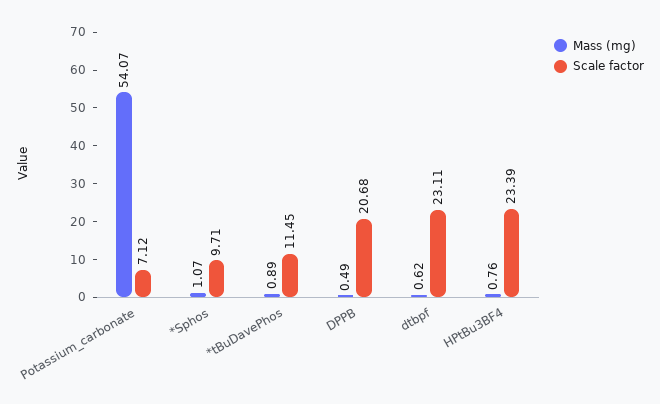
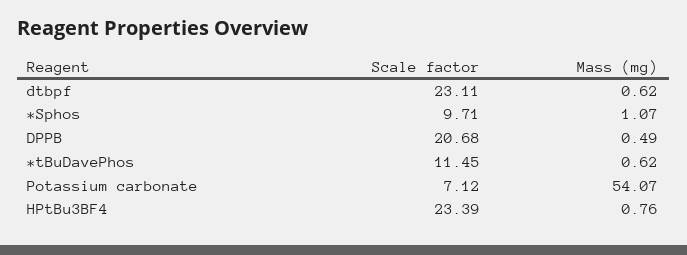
  {
    "Mass (mg)": {
      "Potassium_carbonate": 54.07,
      "*Sphos": 1.07,
-     "*tBuDavePhos": 0.89,
+     "*tBuDavePhos": 0.62,
      "DPPB": 0.49,
      "dtbpf": 0.62,
      "HPtBu3BF4": 0.76
    },
    "Scale factor": {
      "Potassium_carbonate": 7.12,
      "*Sphos": 9.71,
      "*tBuDavePhos": 11.45,
      "DPPB": 20.68,
      "dtbpf": 23.11,
      "HPtBu3BF4": 23.39
    }
  }

